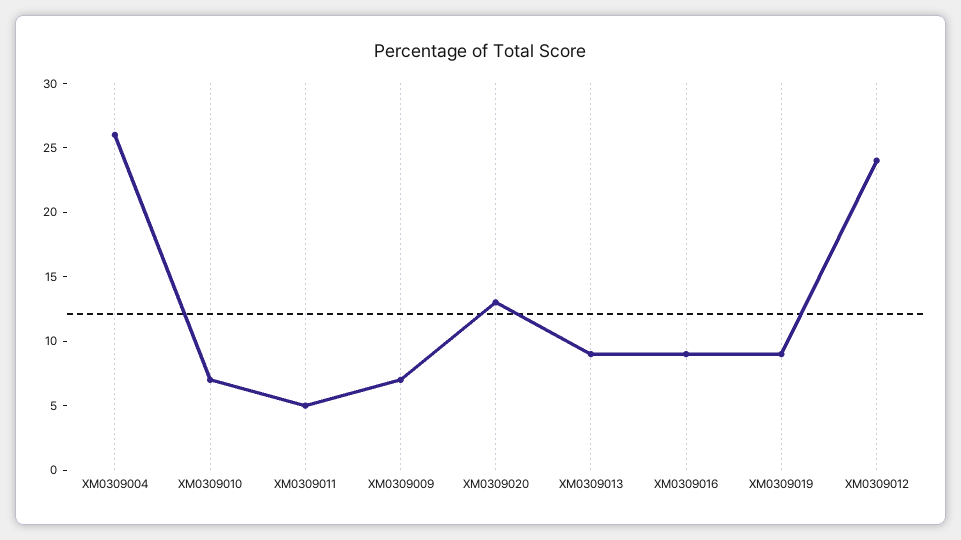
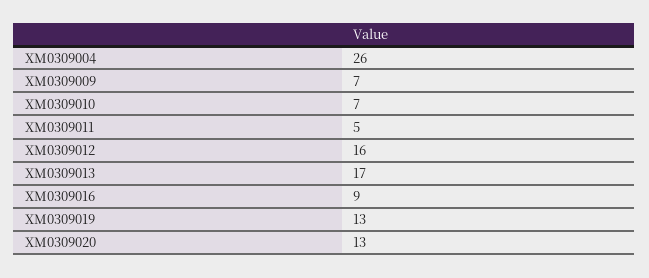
  {
    "ХМ0309004": 26,
    "ХМ0309010": 7,
    "ХМ0309011": 5,
    "ХМ0309009": 7,
    "ХМ0309020": 13,
-   "ХМ0309013": 9,
+   "ХМ0309013": 17,
    "ХМ0309016": 9,
-   "ХМ0309019": 9,
+   "ХМ0309019": 13,
-   "ХМ0309012": 24
+   "ХМ0309012": 16
  }

